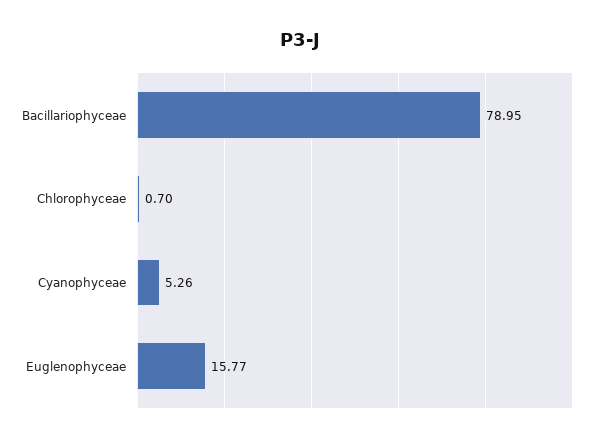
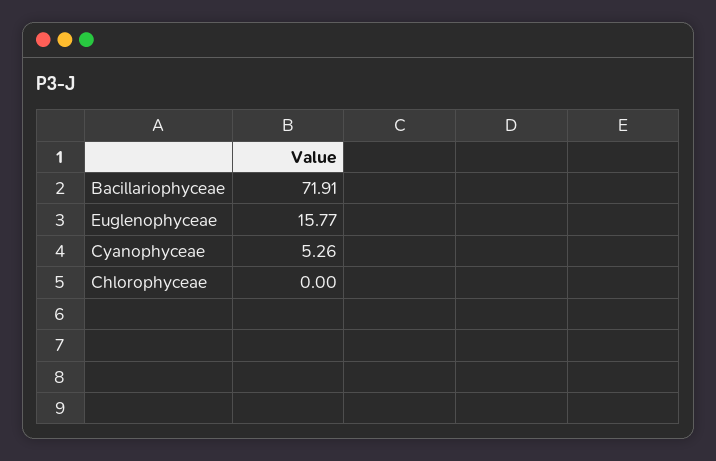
  {
-   "Bacillariophyceae": 78.95,
+   "Bacillariophyceae": 71.91,
-   "Chlorophyceae": 0.7,
+   "Chlorophyceae": 0,
    "Cyanophyceae": 5.26,
    "Euglenophyceae": 15.77
  }

